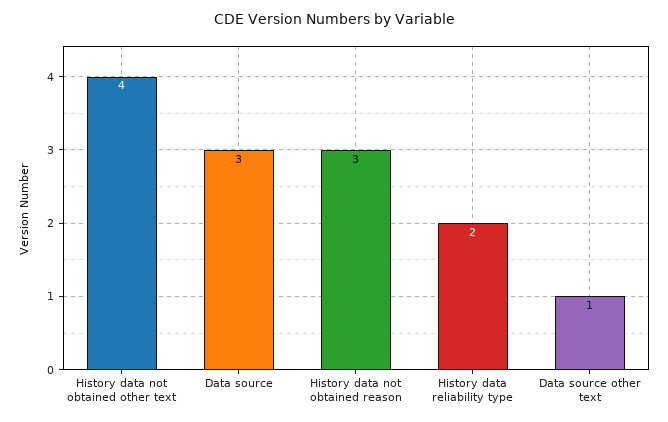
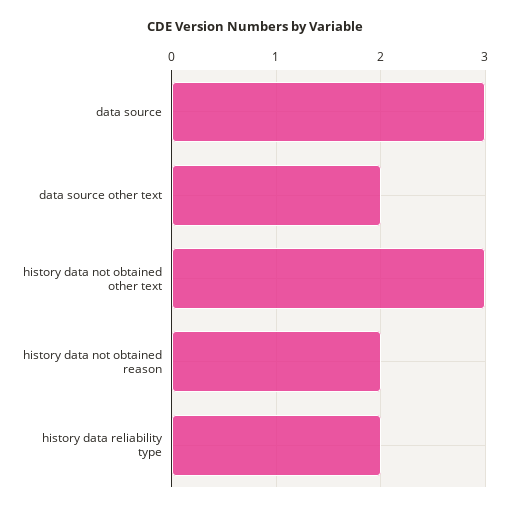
  {
-   "History data not obtained other text": 4,
+   "History data not obtained other text": 3,
    "Data source": 3,
-   "History data not obtained reason": 3,
+   "History data not obtained reason": 2,
    "History data reliability type": 2,
-   "Data source other text": 1
+   "Data source other text": 2
  }

